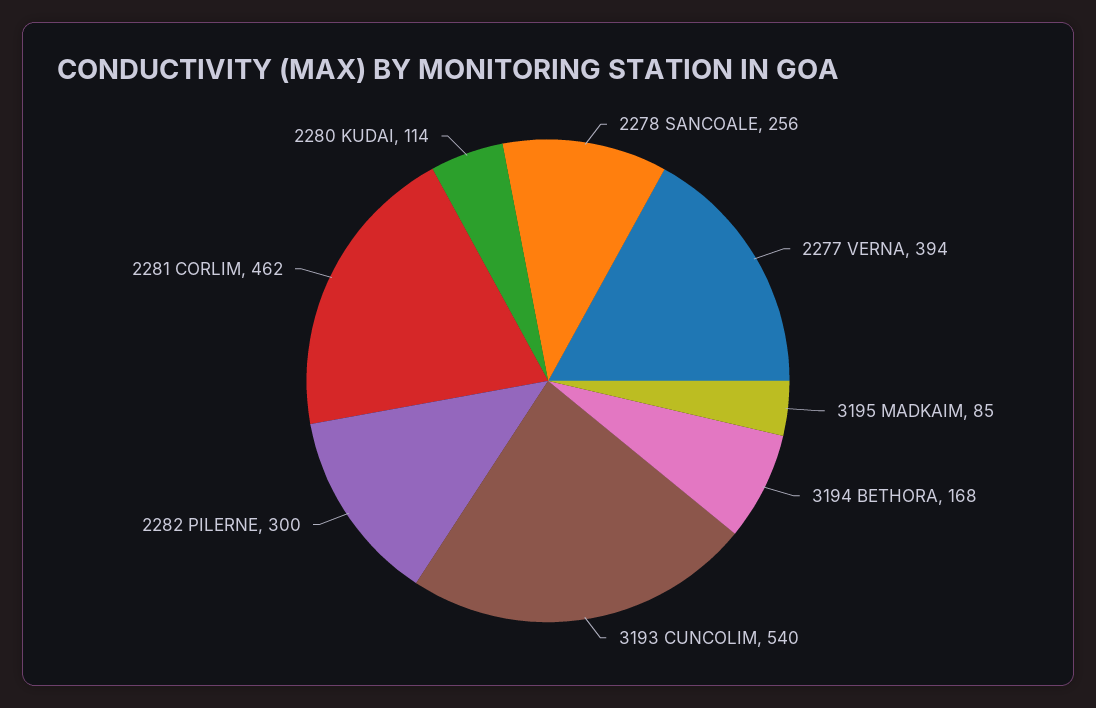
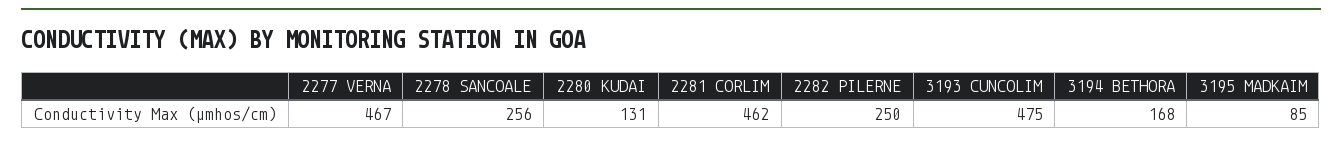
  {
    "2278 SANCOALE": 256,
-   "2277 VERNA": 394,
+   "2277 VERNA": 467,
    "3195 MADKAIM": 85,
    "3194 BETHORA": 168,
-   "3193 CUNCOLIM": 540,
+   "3193 CUNCOLIM": 475,
-   "2282 PILERNE": 300,
+   "2282 PILERNE": 250,
    "2281 CORLIM": 462,
-   "2280 KUDAI": 114
+   "2280 KUDAI": 131
  }

